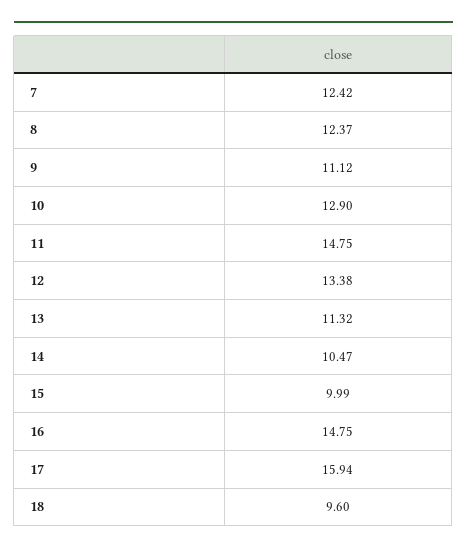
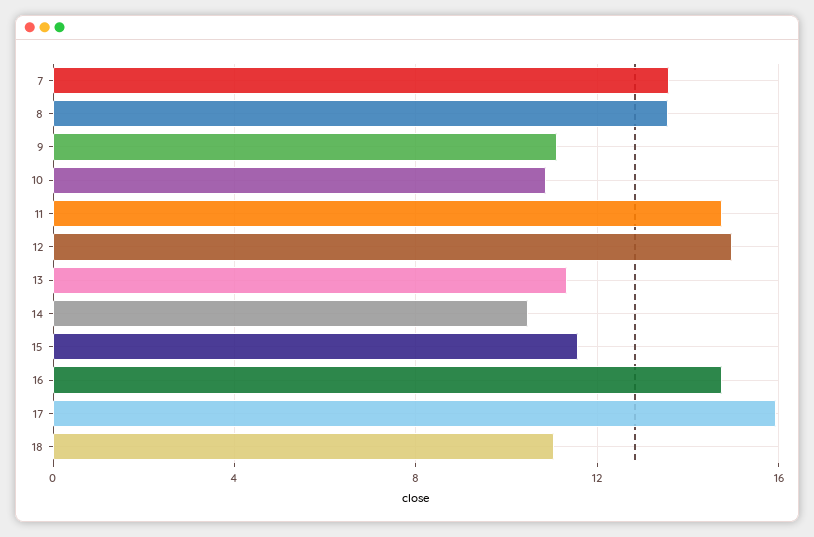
  {
-   "7": 12.42,
+   "7": 13.5,
-   "8": 12.37,
+   "8": 13.5,
    "9": 11.12,
-   "10": 12.9,
+   "10": 11,
    "11": 14.75,
-   "12": 13.38,
+   "12": 15,
    "13": 11.32,
    "14": 10.47,
-   "15": 9.99,
+   "15": 11.5,
    "16": 14.75,
    "17": 15.94,
-   "18": 9.6
+   "18": 11
  }

